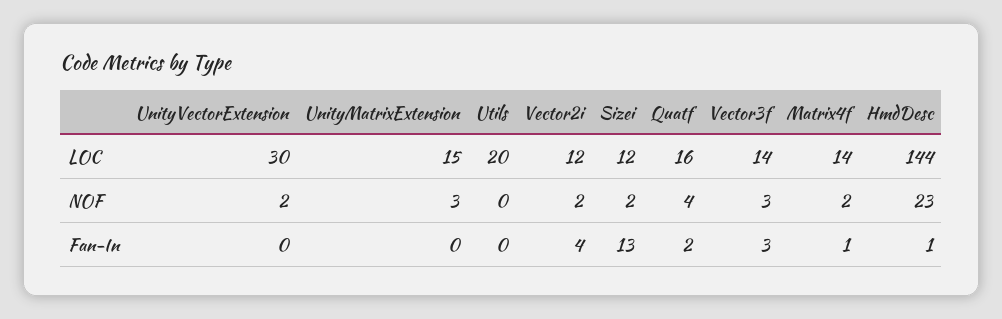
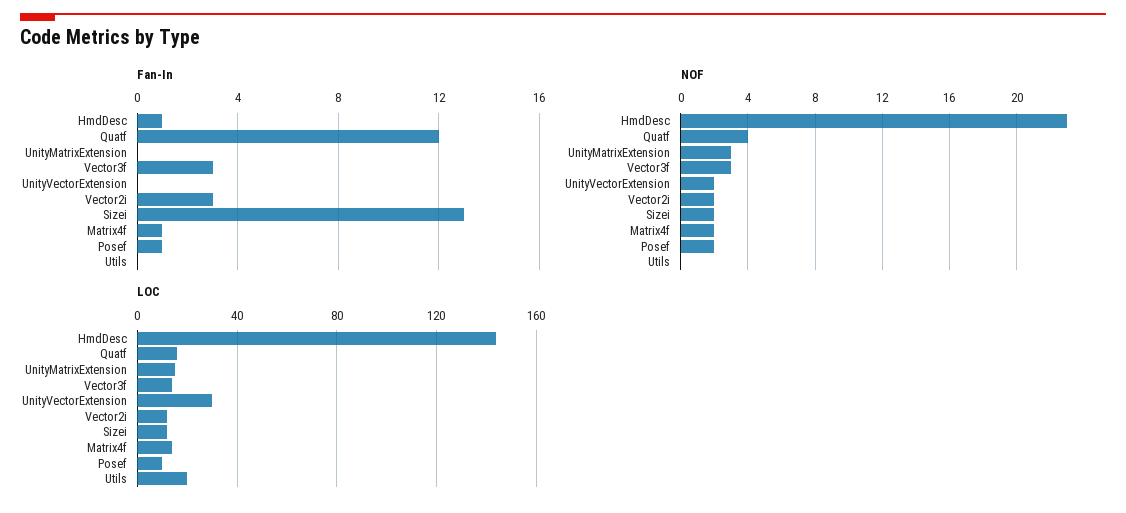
  {
    "LOC": {
      "UnityVectorExtension": 30,
      "UnityMatrixExtension": 15,
      "Utils": 20,
      "Vector2i": 12,
      "Sizei": 12,
      "Quatf": 16,
      "Vector3f": 14,
      "Matrix4f": 14,
-     "HmdDesc": 144
+     "HmdDesc": 144,
+     "Posef": 10
    },
    "NOF": {
      "UnityVectorExtension": 2,
      "UnityMatrixExtension": 3,
      "Utils": 0,
      "Vector2i": 2,
      "Sizei": 2,
      "Quatf": 4,
      "Vector3f": 3,
      "Matrix4f": 2,
-     "HmdDesc": 23
+     "HmdDesc": 23,
+     "Posef": 2
    },
    "Fan-In": {
      "UnityVectorExtension": 0,
      "UnityMatrixExtension": 0,
      "Utils": 0,
-     "Vector2i": 4,
+     "Vector2i": 3,
      "Sizei": 13,
-     "Quatf": 2,
+     "Quatf": 12,
      "Vector3f": 3,
      "Matrix4f": 1,
-     "HmdDesc": 1
+     "HmdDesc": 1,
+     "Posef": 1
    }
  }

